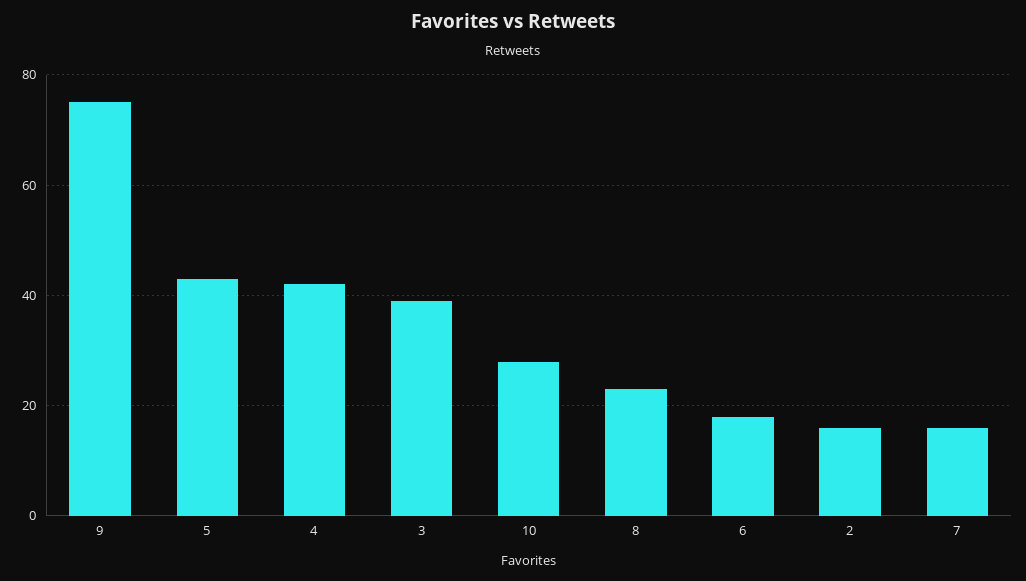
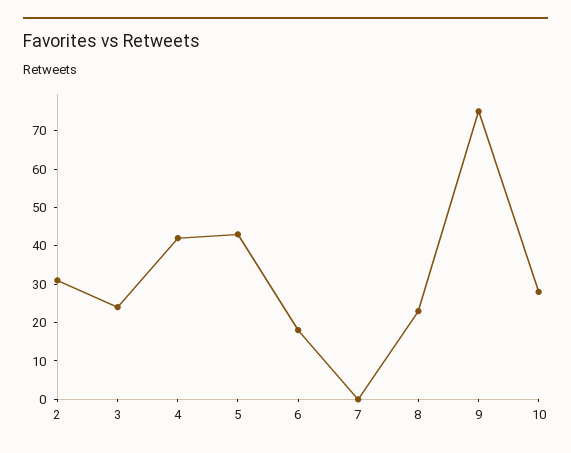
  {
    "9": 75,
    "5": 45,
    "4": 40,
-   "3": 40,
+   "3": 25,
    "10": 30,
    "8": 25,
    "6": 20,
-   "2": 15,
+   "2": 30,
-   "7": 15
+   "7": 0
  }

